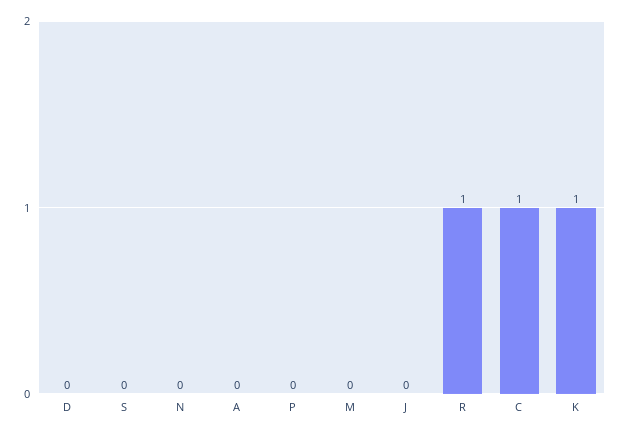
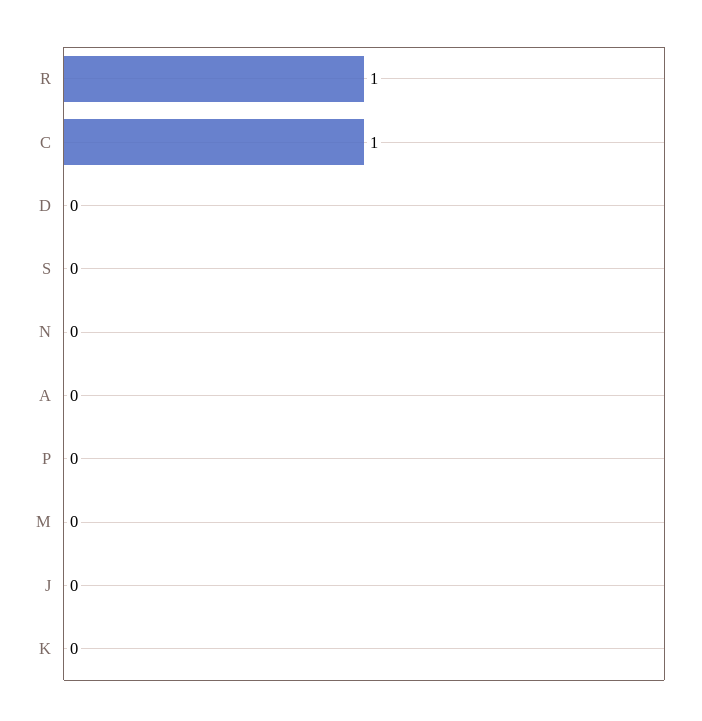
  {
    "D": 0,
    "S": 0,
    "N": 0,
    "A": 0,
    "P": 0,
    "M": 0,
    "J": 0,
    "R": 1,
    "C": 1,
-   "K": 1
+   "K": 0
  }

